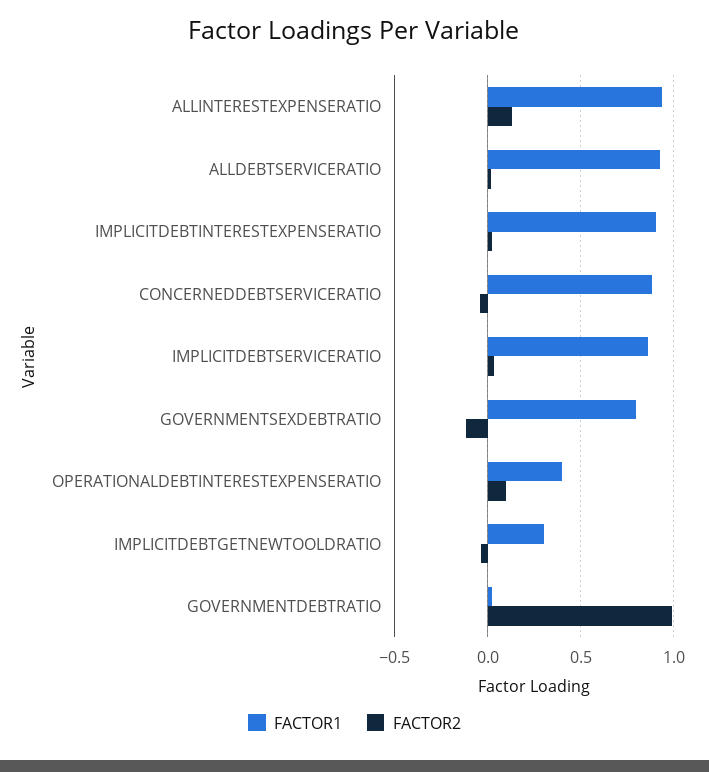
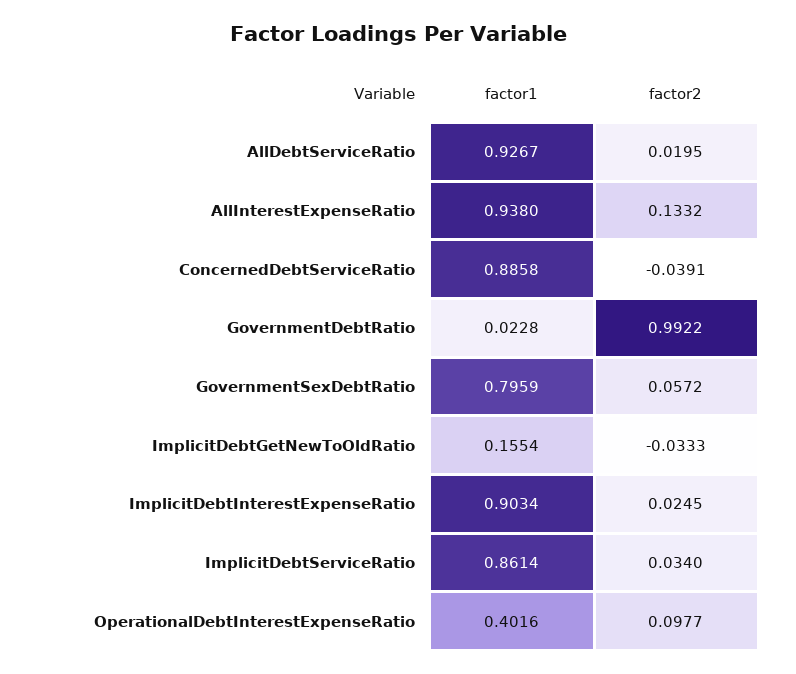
  {
    "FACTOR1": {
      "ALLINTERESTEXPENSERATIO": 0.938,
      "ALLDEBTSERVICERATIO": 0.9267,
      "IMPLICITDEBTINTERESTEXPENSERATIO": 0.9034,
      "CONCERNEDDEBTSERVICERATIO": 0.8858,
      "IMPLICITDEBTSERVICERATIO": 0.8614,
      "GOVERNMENTSEXDEBTRATIO": 0.7959,
      "OPERATIONALDEBTINTERESTEXPENSERATIO": 0.4016,
-     "IMPLICITDEBTGETNEWTOOLDRATIO": 0.3,
+     "IMPLICITDEBTGETNEWTOOLDRATIO": 0.1554,
      "GOVERNMENTDEBTRATIO": 0.0228
    },
    "FACTOR2": {
      "ALLINTERESTEXPENSERATIO": 0.1332,
      "ALLDEBTSERVICERATIO": 0.0195,
      "IMPLICITDEBTINTERESTEXPENSERATIO": 0.0245,
      "CONCERNEDDEBTSERVICERATIO": -0.0391,
      "IMPLICITDEBTSERVICERATIO": 0.034,
-     "GOVERNMENTSEXDEBTRATIO": -0.1,
+     "GOVERNMENTSEXDEBTRATIO": 0.0572,
      "OPERATIONALDEBTINTERESTEXPENSERATIO": 0.0977,
      "IMPLICITDEBTGETNEWTOOLDRATIO": -0.0333,
      "GOVERNMENTDEBTRATIO": 0.9922
    }
  }

